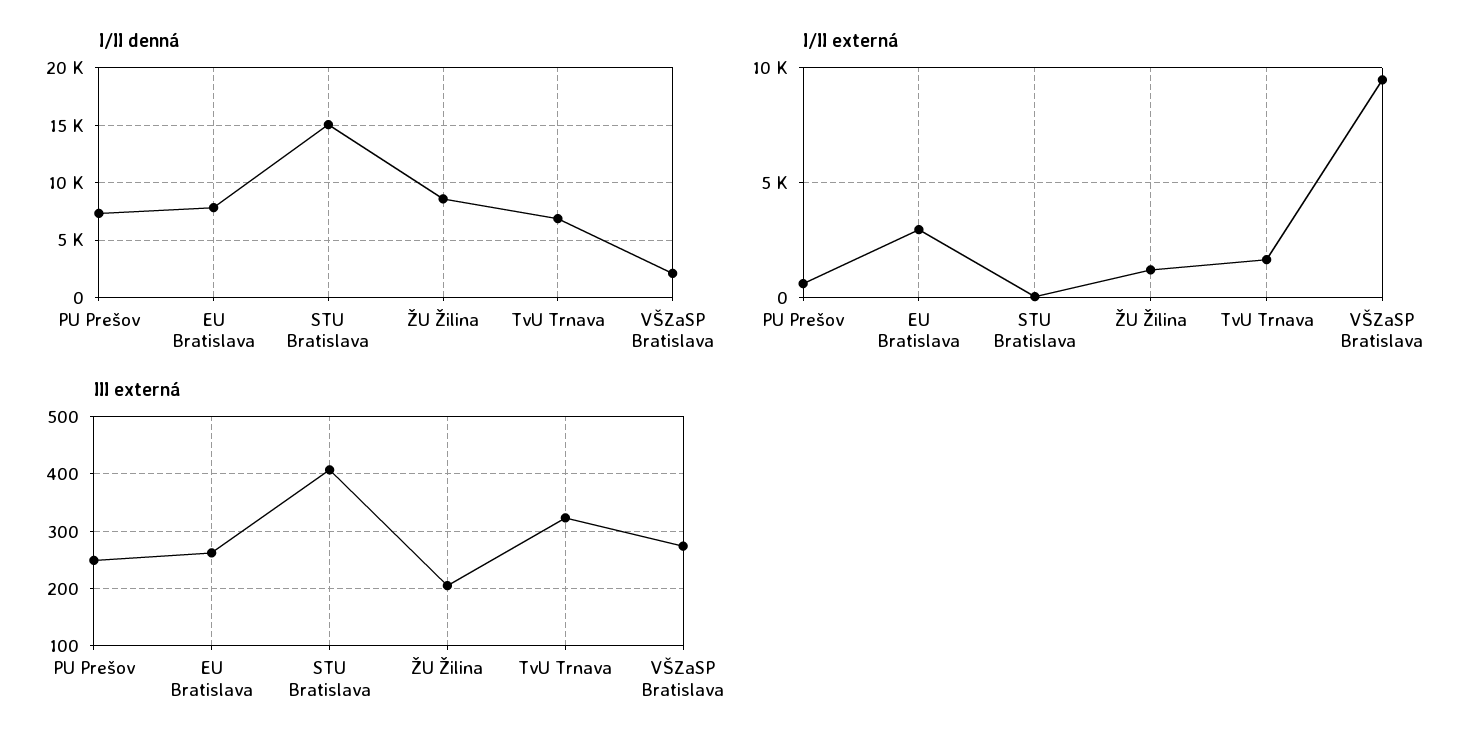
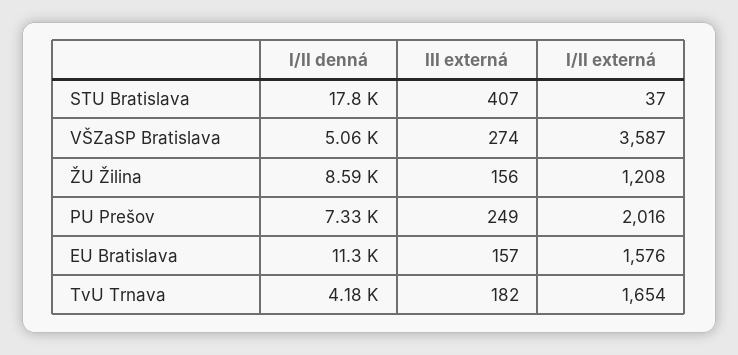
  {
    "I/II denná": {
      "PU Prešov": 7330,
-     "EU Bratislava": 8000,
+     "EU Bratislava": 11300,
-     "STU Bratislava": 15000,
+     "STU Bratislava": 17800,
      "ŽU Žilina": 8590,
-     "TvU Trnava": 7000,
+     "TvU Trnava": 4180,
-     "VŠZaSP Bratislava": 2000
+     "VŠZaSP Bratislava": 5060
    },
    "I/II externá": {
-     "PU Prešov": 500,
+     "PU Prešov": 2016,
-     "EU Bratislava": 3000,
+     "EU Bratislava": 1576,
      "STU Bratislava": 37,
      "ŽU Žilina": 1208,
      "TvU Trnava": 1654,
-     "VŠZaSP Bratislava": 9500
+     "VŠZaSP Bratislava": 3587
    },
    "III externá": {
      "PU Prešov": 249,
-     "EU Bratislava": 260,
+     "EU Bratislava": 157,
      "STU Bratislava": 407,
-     "ŽU Žilina": 200,
+     "ŽU Žilina": 156,
-     "TvU Trnava": 320,
+     "TvU Trnava": 182,
      "VŠZaSP Bratislava": 274
    }
  }

